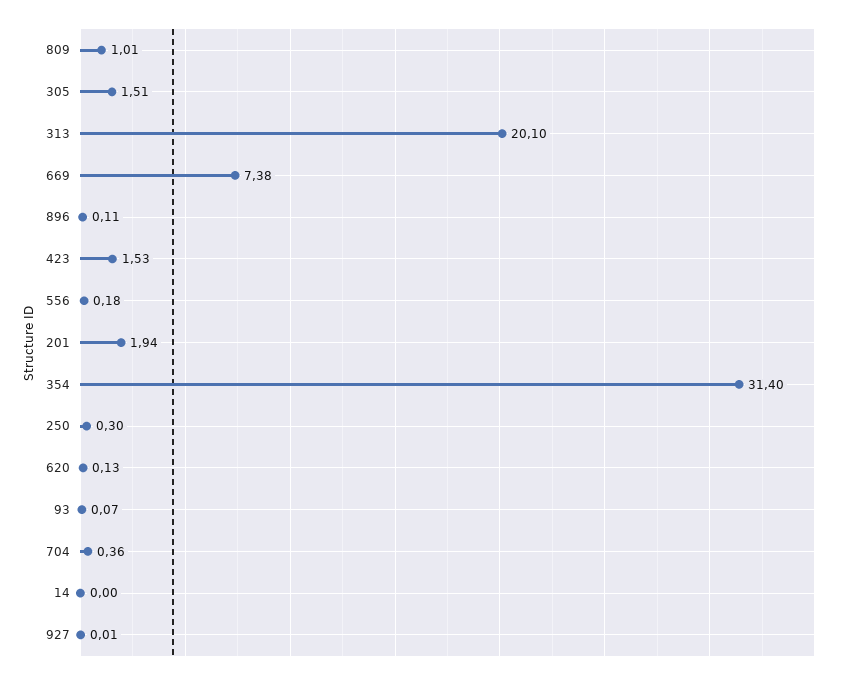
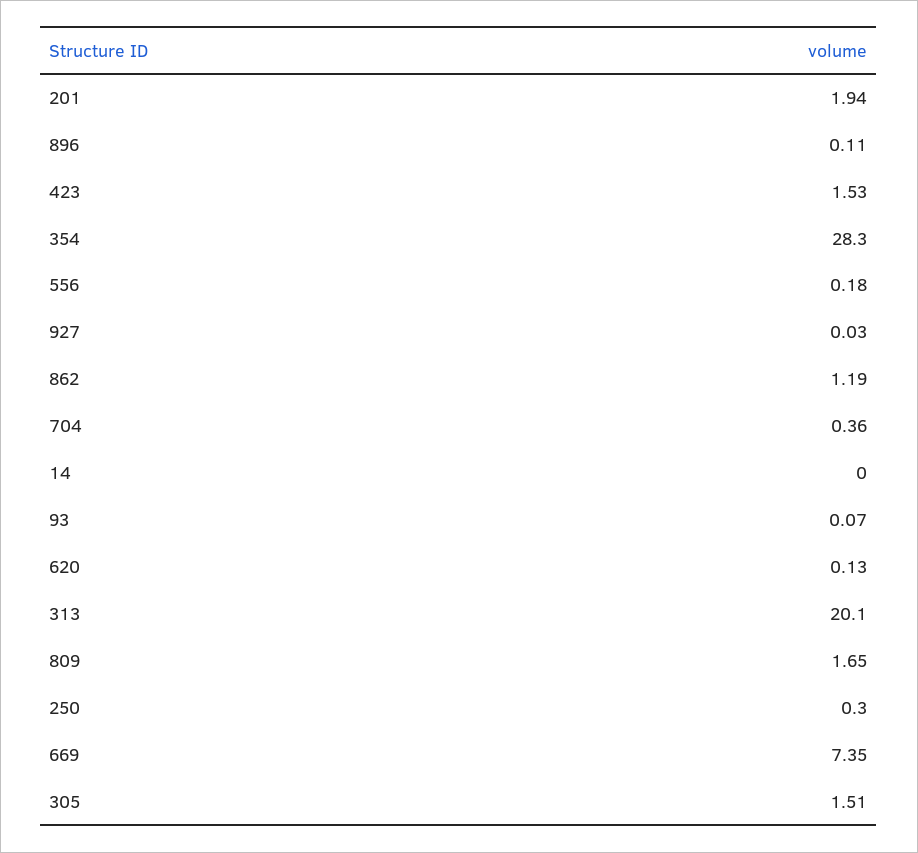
  {
-   "809": 1.01,
+   "809": 1.65,
    "305": 1.51,
    "313": 20.1,
-   "669": 7.38,
+   "669": 7.35,
    "896": 0.11,
    "423": 1.53,
    "556": 0.18,
    "201": 1.94,
-   "354": 31.4,
+   "354": 28.3,
    "250": 0.3,
    "620": 0.13,
    "93": 0.07,
    "704": 0.36,
    "14": 0,
-   "927": 0.01
+   "927": 0.03,
+   "862": 1.19
  }

